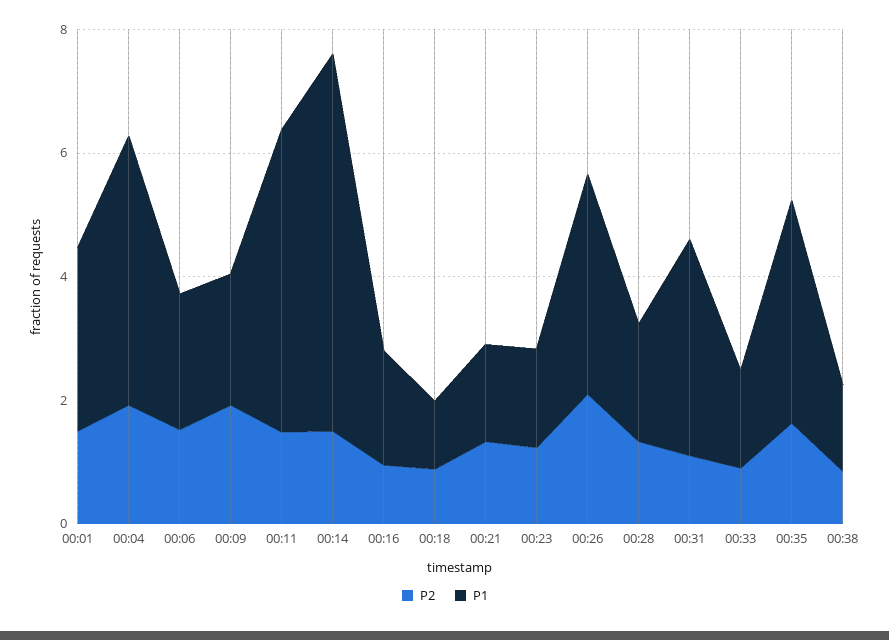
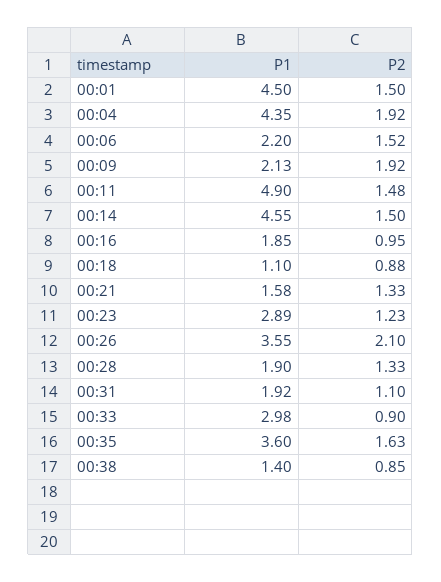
  {
    "P2": {
      "00:01": 1.5,
      "00:04": 1.92,
      "00:06": 1.52,
      "00:09": 1.92,
      "00:11": 1.48,
      "00:14": 1.5,
      "00:16": 0.95,
      "00:18": 0.88,
      "00:21": 1.33,
      "00:23": 1.23,
      "00:26": 2.1,
      "00:28": 1.33,
      "00:31": 1.1,
      "00:33": 0.9,
      "00:35": 1.63,
      "00:38": 0.85
    },
    "P1": {
-     "00:01": 3,
+     "00:01": 4.5,
      "00:04": 4.35,
      "00:06": 2.2,
      "00:09": 2.13,
      "00:11": 4.9,
-     "00:14": 6,
+     "00:14": 4.55,
      "00:16": 1.85,
      "00:18": 1.1,
      "00:21": 1.58,
-     "00:23": 1.5,
+     "00:23": 2.89,
      "00:26": 3.55,
      "00:28": 1.9,
-     "00:31": 3.5,
+     "00:31": 1.92,
-     "00:33": 1.5,
+     "00:33": 2.98,
      "00:35": 3.6,
      "00:38": 1.4
    }
  }

